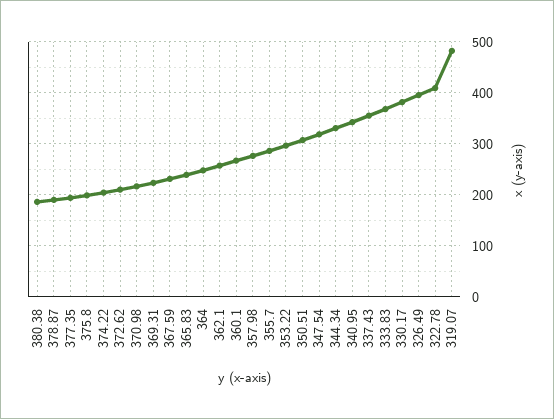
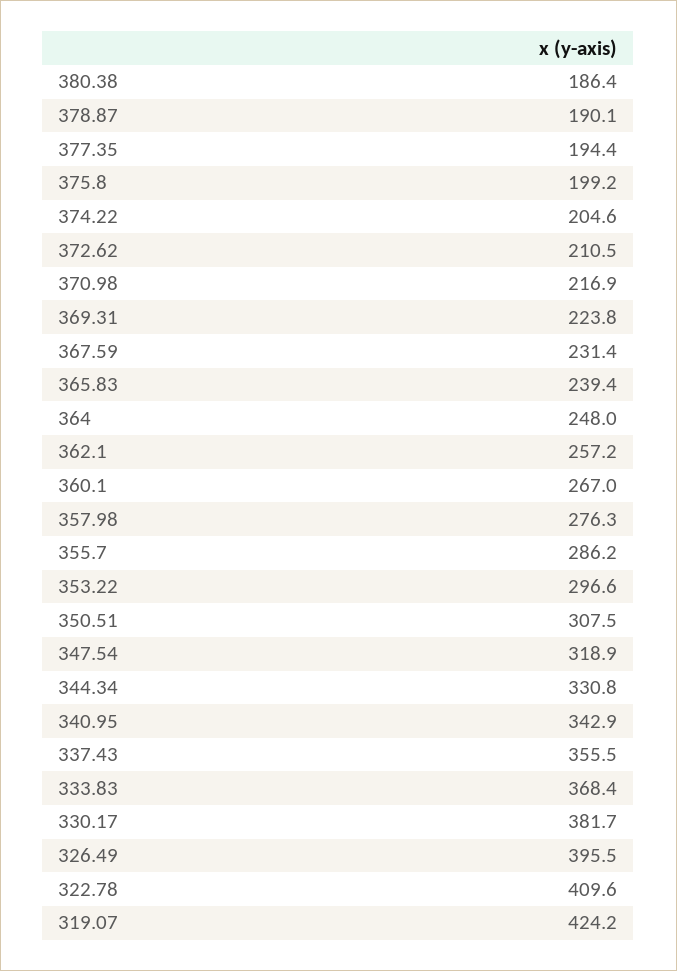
  {
    "380.38": 186.4,
    "378.87": 190.1,
    "377.35": 194.4,
    "375.8": 199.2,
    "374.22": 204.6,
    "372.62": 210.5,
    "370.98": 216.9,
    "369.31": 223.8,
    "367.59": 231.4,
    "365.83": 239.4,
    "364": 248,
    "362.1": 257.2,
    "360.1": 267,
    "357.98": 276.3,
    "355.7": 286.2,
    "353.22": 296.6,
    "350.51": 307.5,
    "347.54": 318.9,
    "344.34": 330.8,
    "340.95": 342.9,
    "337.43": 355.5,
    "333.83": 368.4,
    "330.17": 381.7,
    "326.49": 395.5,
    "322.78": 409.6,
-   "319.07": 480
+   "319.07": 424.2
  }

